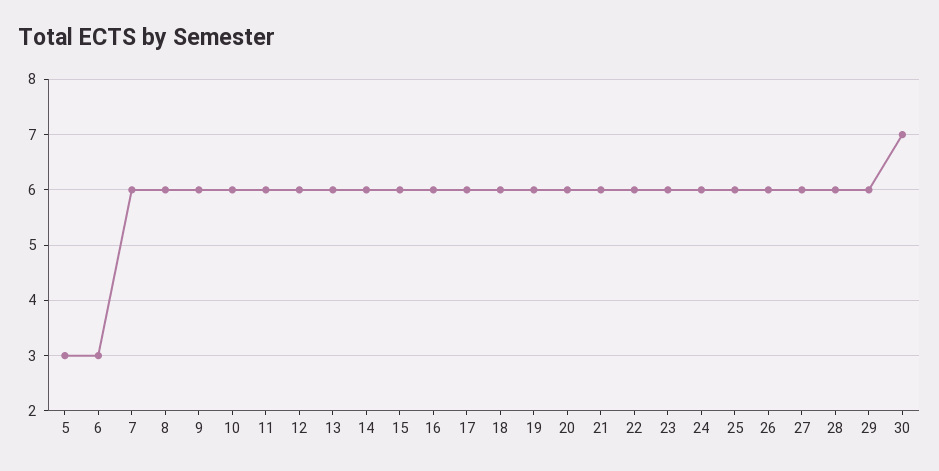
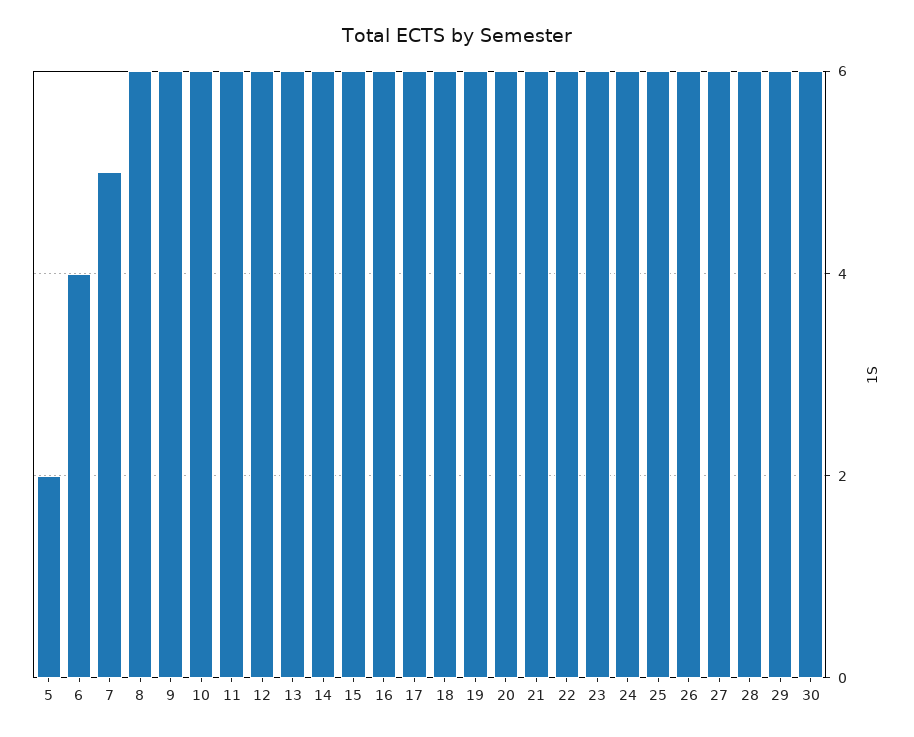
  {
-   "5": 3,
+   "5": 2,
-   "6": 3,
+   "6": 4,
-   "7": 6,
+   "7": 5,
    "8": 6,
    "9": 6,
    "10": 6,
    "11": 6,
    "12": 6,
    "13": 6,
    "14": 6,
    "15": 6,
    "16": 6,
    "17": 6,
    "18": 6,
    "19": 6,
    "20": 6,
    "21": 6,
    "22": 6,
    "23": 6,
    "24": 6,
    "25": 6,
    "26": 6,
    "27": 6,
    "28": 6,
    "29": 6,
-   "30": 7
+   "30": 6
  }

